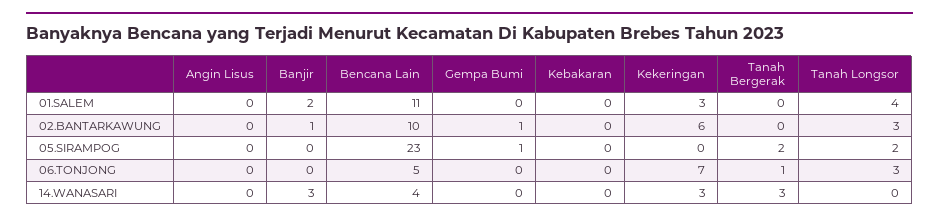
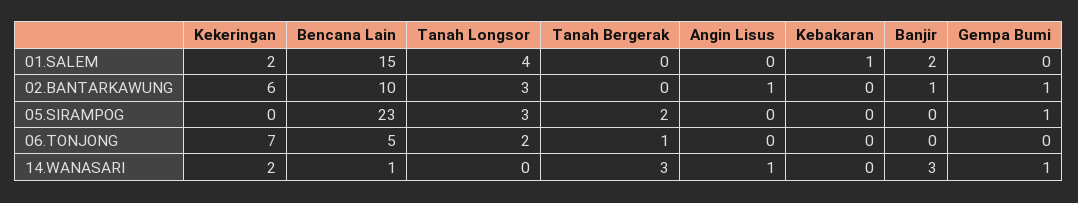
  {
    "Angin Lisus": {
      "01.SALEM": 0,
-     "02.BANTARKAWUNG": 0,
+     "02.BANTARKAWUNG": 1,
      "05.SIRAMPOG": 0,
      "06.TONJONG": 0,
-     "14.WANASARI": 0
+     "14.WANASARI": 1
    },
    "Banjir": {
      "01.SALEM": 2,
      "02.BANTARKAWUNG": 1,
      "05.SIRAMPOG": 0,
      "06.TONJONG": 0,
      "14.WANASARI": 3
    },
    "Bencana Lain": {
-     "01.SALEM": 11,
+     "01.SALEM": 15,
      "02.BANTARKAWUNG": 10,
      "05.SIRAMPOG": 23,
      "06.TONJONG": 5,
-     "14.WANASARI": 4
+     "14.WANASARI": 1
    },
    "Gempa Bumi": {
      "01.SALEM": 0,
      "02.BANTARKAWUNG": 1,
      "05.SIRAMPOG": 1,
      "06.TONJONG": 0,
-     "14.WANASARI": 0
+     "14.WANASARI": 1
    },
    "Kebakaran": {
-     "01.SALEM": 0,
+     "01.SALEM": 1,
      "02.BANTARKAWUNG": 0,
      "05.SIRAMPOG": 0,
      "06.TONJONG": 0,
      "14.WANASARI": 0
    },
    "Kekeringan": {
-     "01.SALEM": 3,
+     "01.SALEM": 2,
      "02.BANTARKAWUNG": 6,
      "05.SIRAMPOG": 0,
      "06.TONJONG": 7,
-     "14.WANASARI": 3
+     "14.WANASARI": 2
    },
    "Tanah Bergerak": {
      "01.SALEM": 0,
      "02.BANTARKAWUNG": 0,
      "05.SIRAMPOG": 2,
      "06.TONJONG": 1,
      "14.WANASARI": 3
    },
    "Tanah Longsor": {
      "01.SALEM": 4,
      "02.BANTARKAWUNG": 3,
-     "05.SIRAMPOG": 2,
+     "05.SIRAMPOG": 3,
-     "06.TONJONG": 3,
+     "06.TONJONG": 2,
      "14.WANASARI": 0
    }
  }

